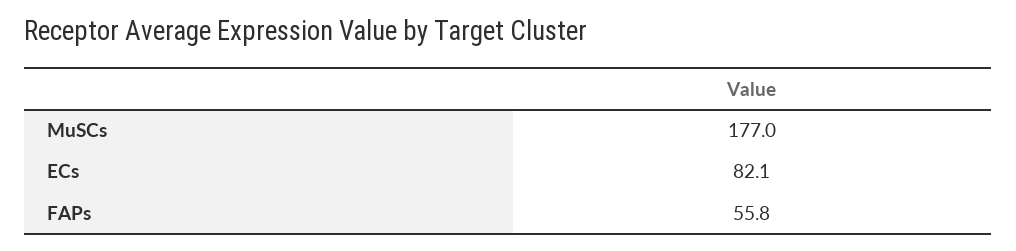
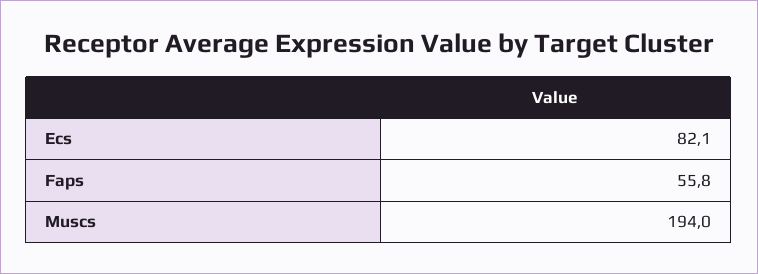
  {
-   "MuSCs": 177,
+   "MuSCs": 194,
    "ECs": 82.1,
    "FAPs": 55.8
  }

